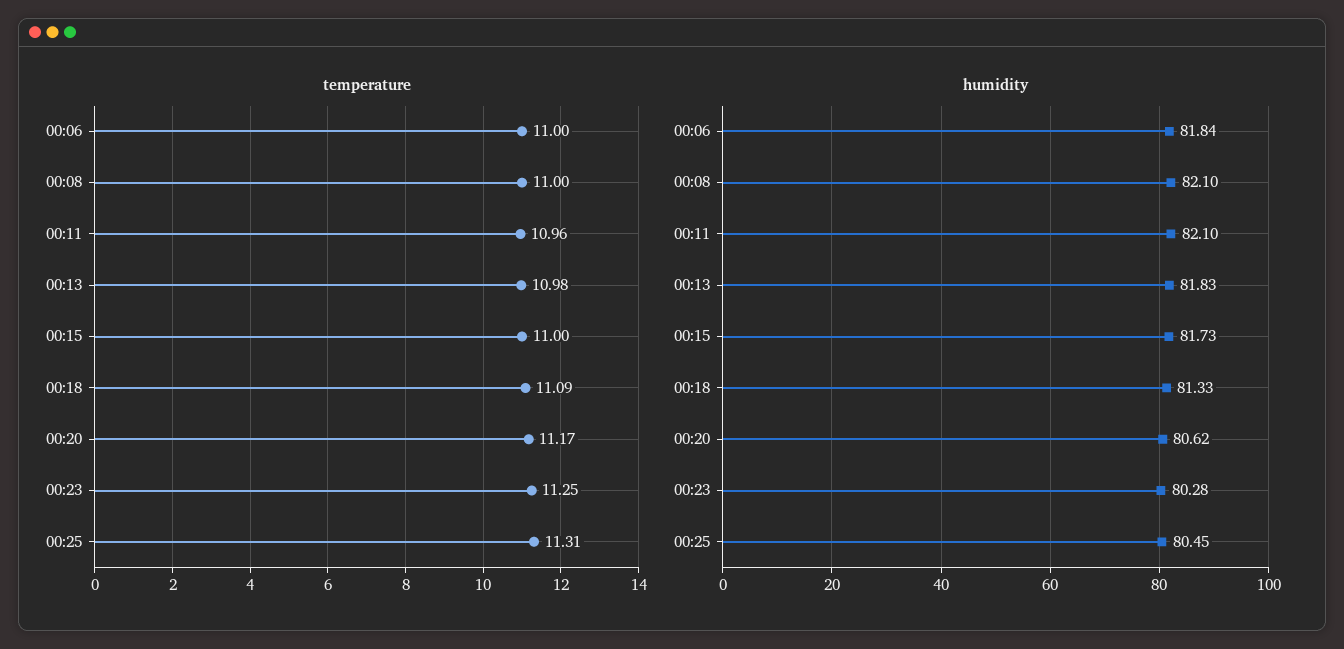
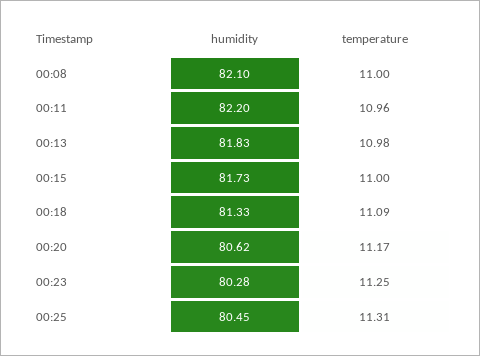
  {
    "temperature": {
-     "00:06": 11,
      "00:08": 11,
      "00:11": 10.96,
      "00:13": 10.98,
      "00:15": 11,
      "00:18": 11.09,
      "00:20": 11.17,
      "00:23": 11.25,
      "00:25": 11.31
    },
    "humidity": {
-     "00:06": 81.84,
      "00:08": 82.1,
-     "00:11": 82.1,
+     "00:11": 82.2,
      "00:13": 81.83,
      "00:15": 81.73,
      "00:18": 81.33,
      "00:20": 80.62,
      "00:23": 80.28,
      "00:25": 80.45
    }
  }

